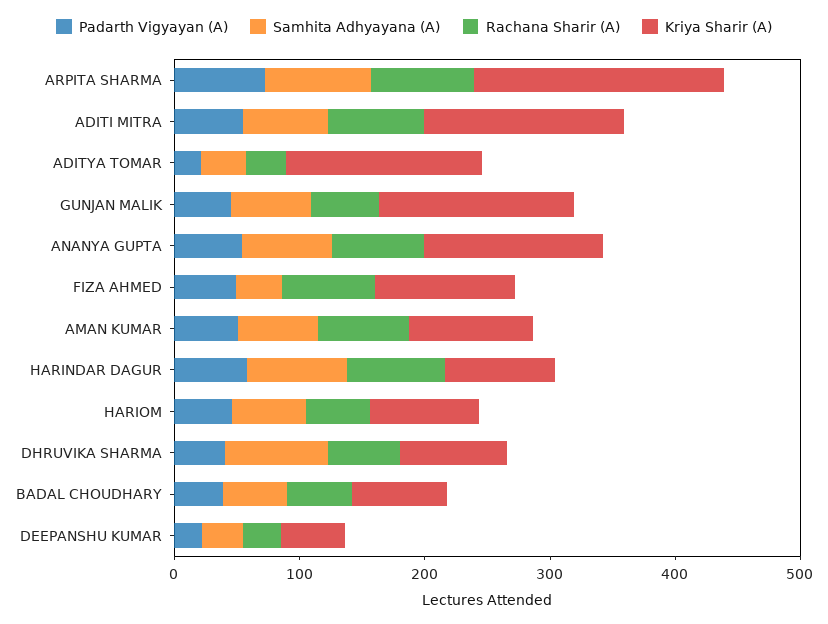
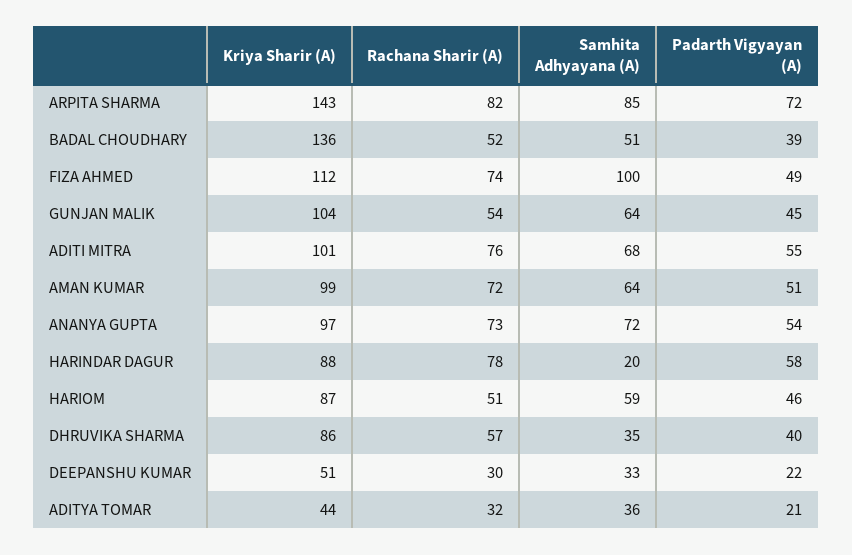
  {
    "Padarth Vigyayan (A)": {
      "ARPITA SHARMA": 72,
      "ADITI MITRA": 55,
      "ADITYA TOMAR": 21,
      "GUNJAN MALIK": 45,
      "ANANYA GUPTA": 54,
      "FIZA AHMED": 49,
      "AMAN KUMAR": 51,
      "HARINDAR DAGUR": 58,
      "HARIOM": 46,
      "DHRUVIKA SHARMA": 40,
      "BADAL CHOUDHARY": 39,
      "DEEPANSHU KUMAR": 22
    },
    "Samhita Adhyayana (A)": {
      "ARPITA SHARMA": 85,
      "ADITI MITRA": 68,
      "ADITYA TOMAR": 36,
      "GUNJAN MALIK": 64,
      "ANANYA GUPTA": 72,
-     "FIZA AHMED": 40,
+     "FIZA AHMED": 100,
      "AMAN KUMAR": 64,
-     "HARINDAR DAGUR": 80,
+     "HARINDAR DAGUR": 20,
      "HARIOM": 59,
-     "DHRUVIKA SHARMA": 80,
+     "DHRUVIKA SHARMA": 35,
      "BADAL CHOUDHARY": 51,
      "DEEPANSHU KUMAR": 33
    },
    "Rachana Sharir (A)": {
      "ARPITA SHARMA": 82,
      "ADITI MITRA": 76,
      "ADITYA TOMAR": 32,
      "GUNJAN MALIK": 54,
      "ANANYA GUPTA": 73,
      "FIZA AHMED": 74,
      "AMAN KUMAR": 72,
      "HARINDAR DAGUR": 78,
      "HARIOM": 51,
      "DHRUVIKA SHARMA": 57,
      "BADAL CHOUDHARY": 52,
      "DEEPANSHU KUMAR": 30
    },
    "Kriya Sharir (A)": {
-     "ARPITA SHARMA": 200,
+     "ARPITA SHARMA": 143,
-     "ADITI MITRA": 160,
+     "ADITI MITRA": 101,
-     "ADITYA TOMAR": 160,
+     "ADITYA TOMAR": 44,
-     "GUNJAN MALIK": 160,
+     "GUNJAN MALIK": 104,
-     "ANANYA GUPTA": 140,
+     "ANANYA GUPTA": 97,
      "FIZA AHMED": 112,
      "AMAN KUMAR": 99,
      "HARINDAR DAGUR": 88,
      "HARIOM": 87,
      "DHRUVIKA SHARMA": 86,
-     "BADAL CHOUDHARY": 80,
+     "BADAL CHOUDHARY": 136,
      "DEEPANSHU KUMAR": 51
    }
  }

